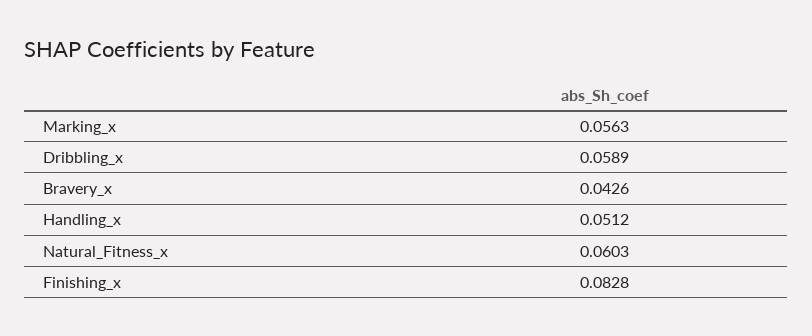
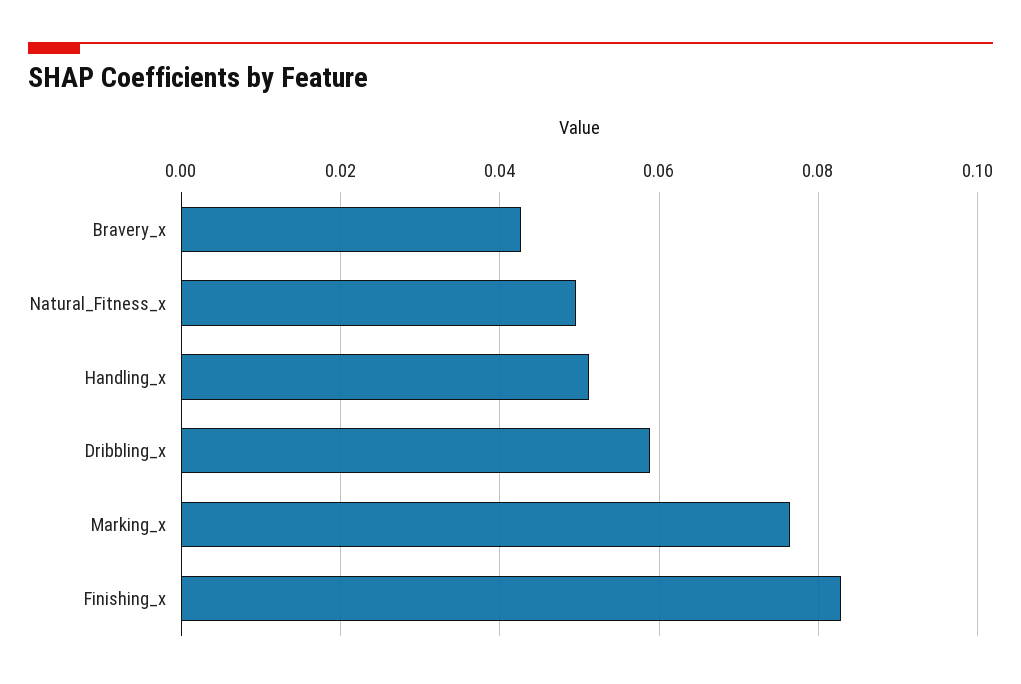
  {
-   "Marking_x": 0.0563,
+   "Marking_x": 0.076,
    "Dribbling_x": 0.0589,
    "Bravery_x": 0.0426,
    "Handling_x": 0.0512,
-   "Natural_Fitness_x": 0.0603,
+   "Natural_Fitness_x": 0.05,
    "Finishing_x": 0.0828
  }

